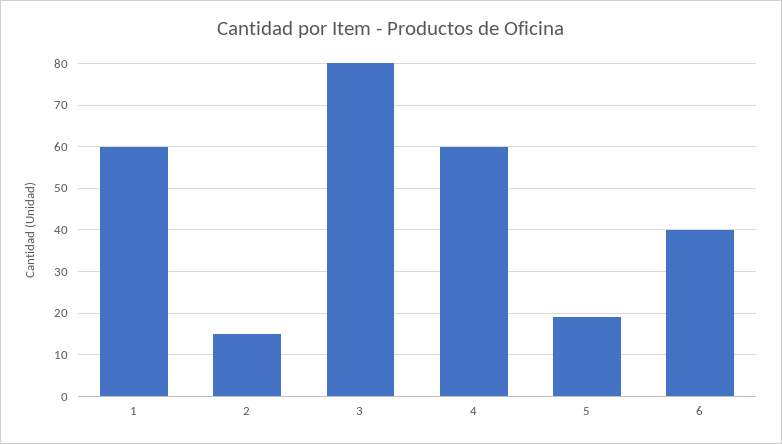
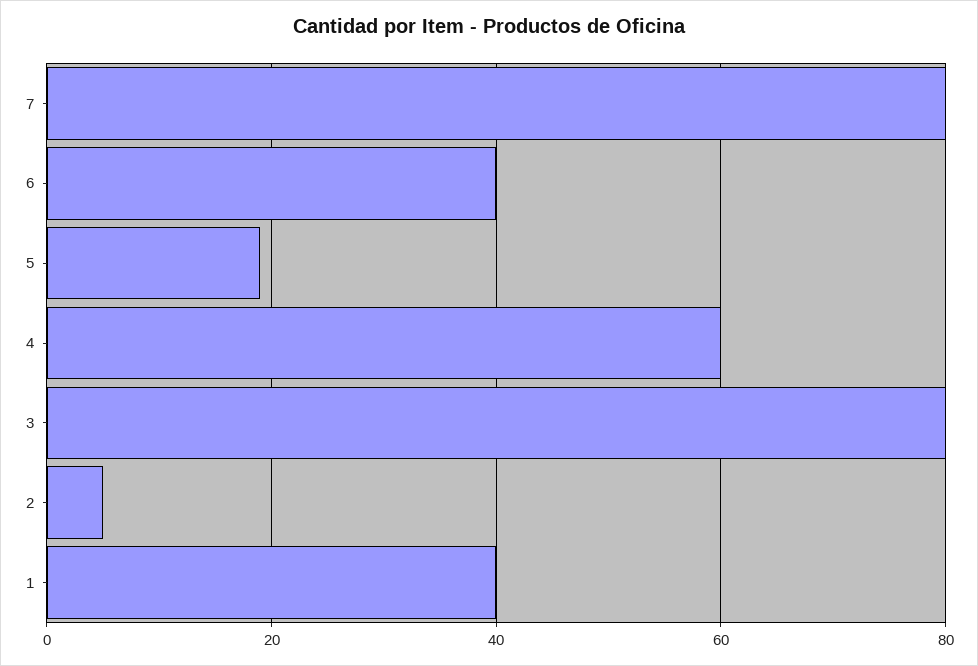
  {
-   "1": 60,
+   "1": 40,
-   "2": 15,
+   "2": 5,
    "3": 80,
    "4": 60,
    "5": 20,
-   "6": 40
+   "6": 40,
+   "7": 80
  }

